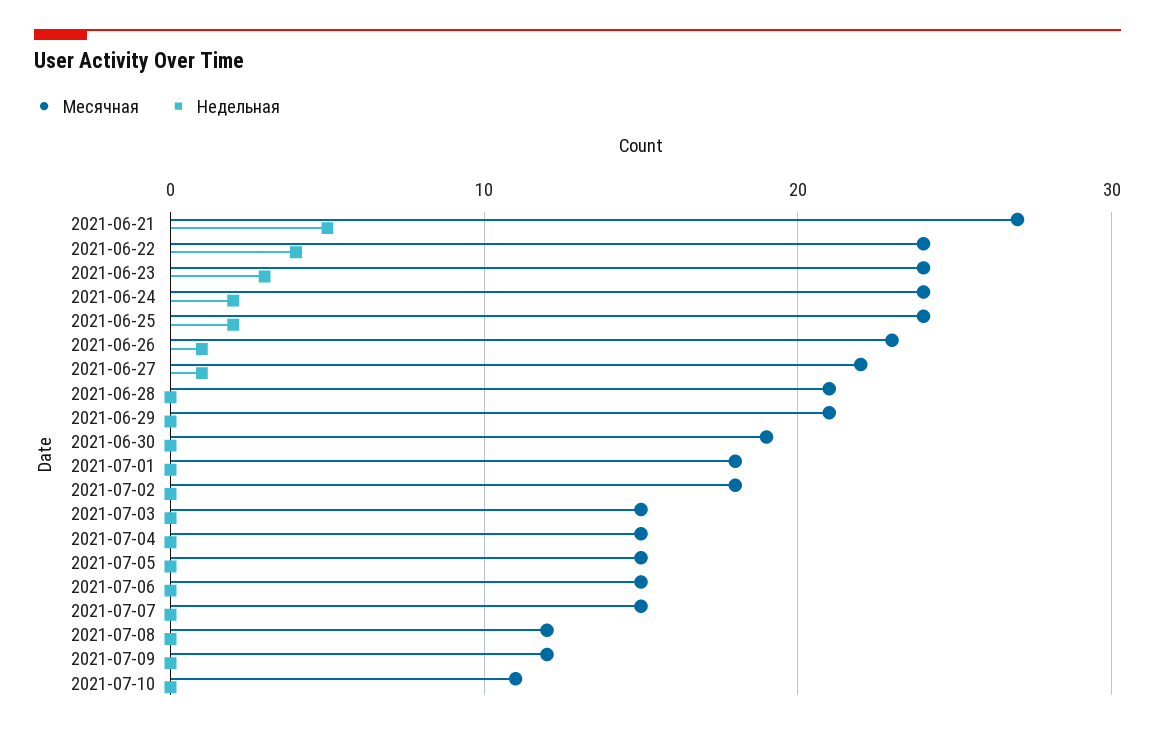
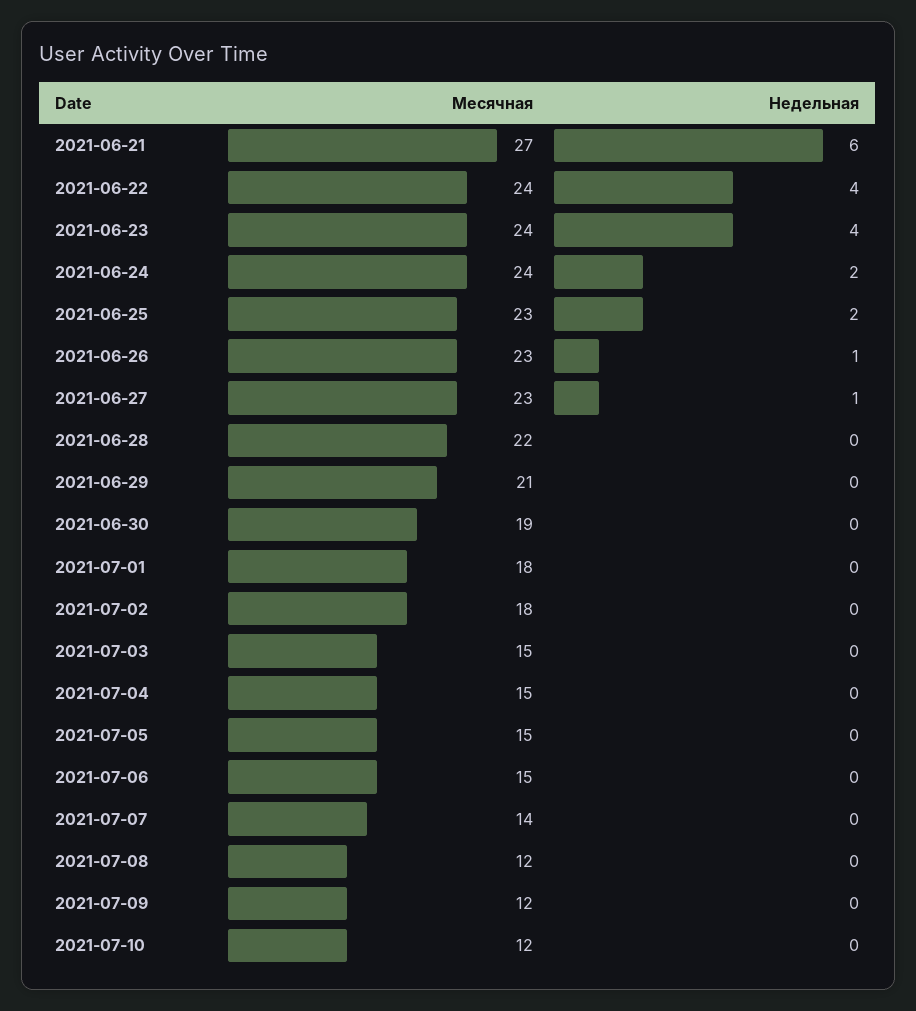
  {
    "Месячная": {
      "2021-06-21": 27,
      "2021-06-22": 24,
      "2021-06-23": 24,
      "2021-06-24": 24,
-     "2021-06-25": 24,
+     "2021-06-25": 23,
      "2021-06-26": 23,
-     "2021-06-27": 22,
+     "2021-06-27": 23,
-     "2021-06-28": 21,
+     "2021-06-28": 22,
      "2021-06-29": 21,
      "2021-06-30": 19,
      "2021-07-01": 18,
      "2021-07-02": 18,
      "2021-07-03": 15,
      "2021-07-04": 15,
      "2021-07-05": 15,
      "2021-07-06": 15,
-     "2021-07-07": 15,
+     "2021-07-07": 14,
      "2021-07-08": 12,
      "2021-07-09": 12,
-     "2021-07-10": 11
+     "2021-07-10": 12
    },
    "Недельная": {
-     "2021-06-21": 5,
+     "2021-06-21": 6,
      "2021-06-22": 4,
-     "2021-06-23": 3,
+     "2021-06-23": 4,
      "2021-06-24": 2,
      "2021-06-25": 2,
      "2021-06-26": 1,
      "2021-06-27": 1,
      "2021-06-28": 0,
      "2021-06-29": 0,
      "2021-06-30": 0,
      "2021-07-01": 0,
      "2021-07-02": 0,
      "2021-07-03": 0,
      "2021-07-04": 0,
      "2021-07-05": 0,
      "2021-07-06": 0,
      "2021-07-07": 0,
      "2021-07-08": 0,
      "2021-07-09": 0,
      "2021-07-10": 0
    }
  }

